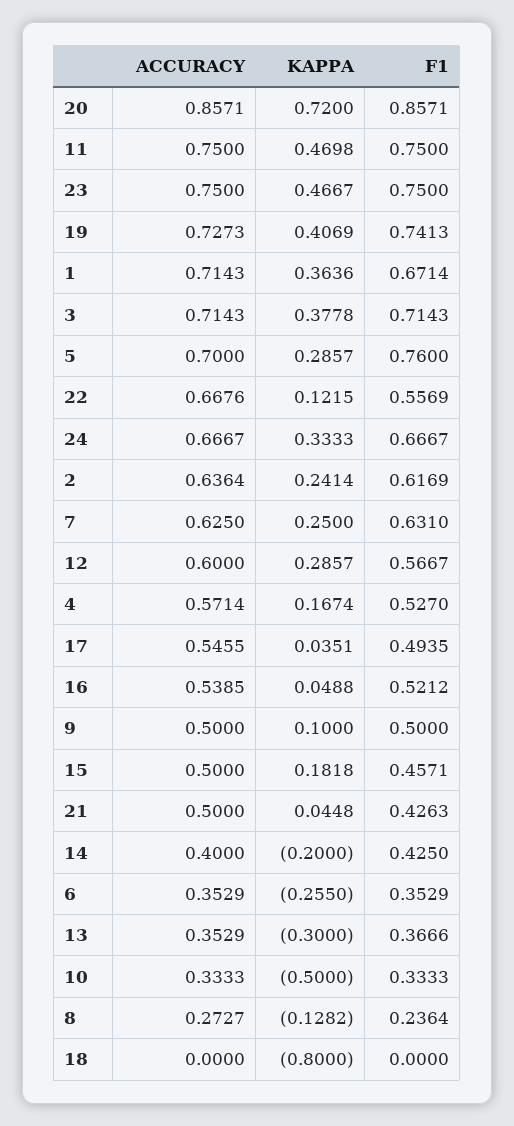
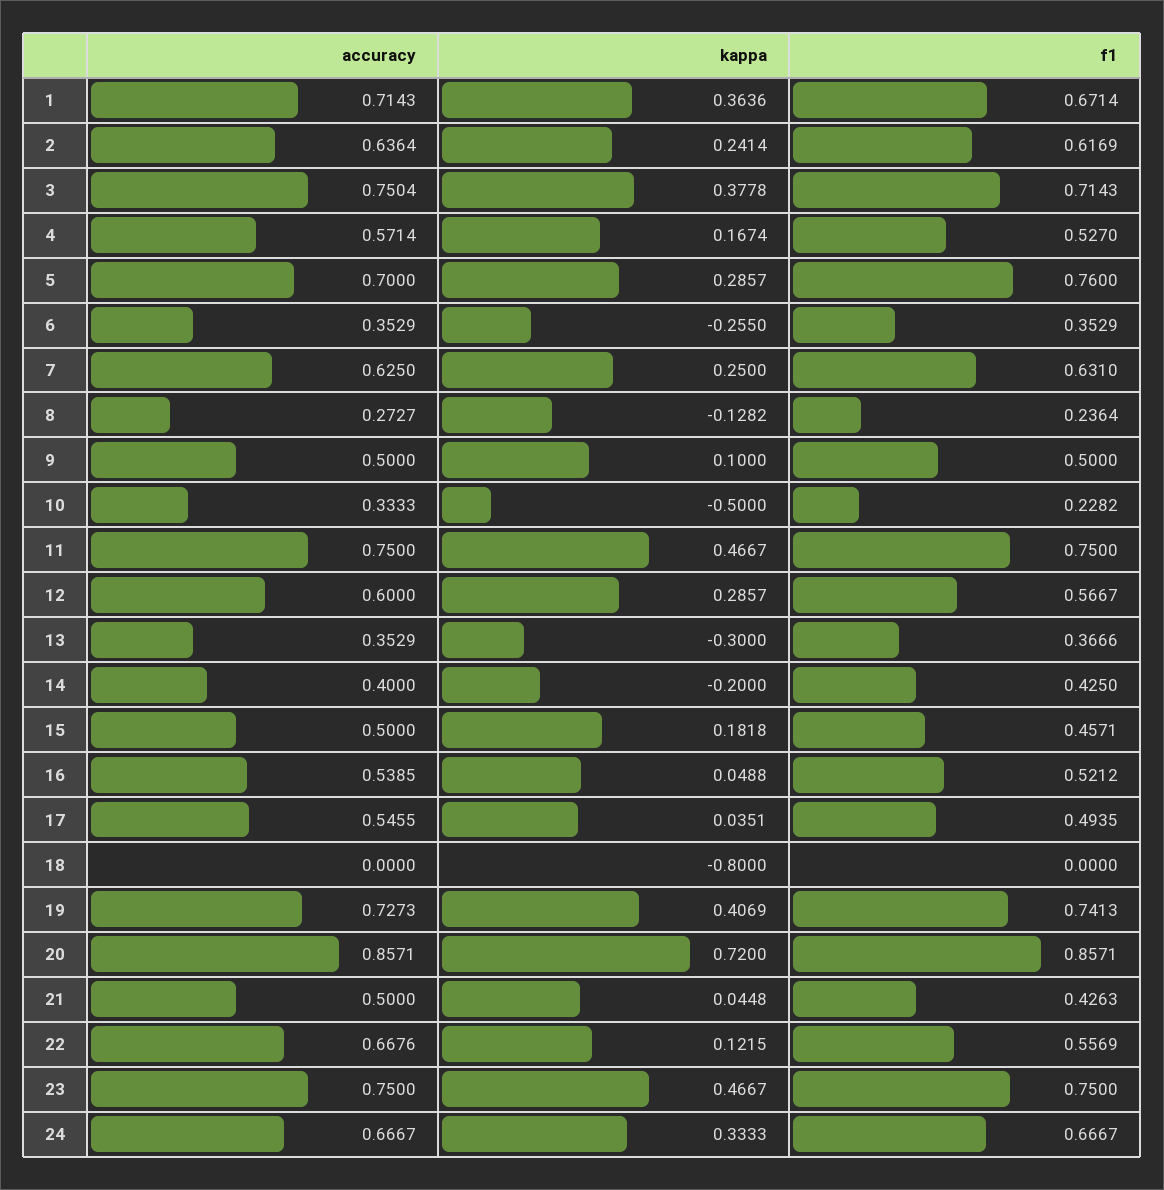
  {
    "ACCURACY": {
      "20": 0.8571,
      "11": 0.75,
      "23": 0.75,
      "19": 0.7273,
      "1": 0.7143,
-     "3": 0.7143,
+     "3": 0.7504,
      "5": 0.7,
      "22": 0.6676,
      "24": 0.6667,
      "2": 0.6364,
      "7": 0.625,
      "12": 0.6,
      "4": 0.5714,
      "17": 0.5455,
      "16": 0.5385,
      "9": 0.5,
      "15": 0.5,
      "21": 0.5,
      "14": 0.4,
      "6": 0.3529,
      "13": 0.3529,
      "10": 0.3333,
      "8": 0.2727,
      "18": 0
    },
    "KAPPA": {
      "20": 0.72,
-     "11": 0.4698,
+     "11": 0.4667,
      "23": 0.4667,
      "19": 0.4069,
      "1": 0.3636,
      "3": 0.3778,
      "5": 0.2857,
      "22": 0.1215,
      "24": 0.3333,
      "2": 0.2414,
      "7": 0.25,
      "12": 0.2857,
      "4": 0.1674,
      "17": 0.0351,
      "16": 0.0488,
      "9": 0.1,
      "15": 0.1818,
      "21": 0.0448,
      "14": -0.2,
      "6": -0.255,
      "13": -0.3,
      "10": -0.5,
      "8": -0.1282,
      "18": -0.8
    },
    "F1": {
      "20": 0.8571,
      "11": 0.75,
      "23": 0.75,
      "19": 0.7413,
      "1": 0.6714,
      "3": 0.7143,
      "5": 0.76,
      "22": 0.5569,
      "24": 0.6667,
      "2": 0.6169,
      "7": 0.631,
      "12": 0.5667,
      "4": 0.527,
      "17": 0.4935,
      "16": 0.5212,
      "9": 0.5,
      "15": 0.4571,
      "21": 0.4263,
      "14": 0.425,
      "6": 0.3529,
      "13": 0.3666,
-     "10": 0.3333,
+     "10": 0.2282,
      "8": 0.2364,
      "18": 0
    }
  }

